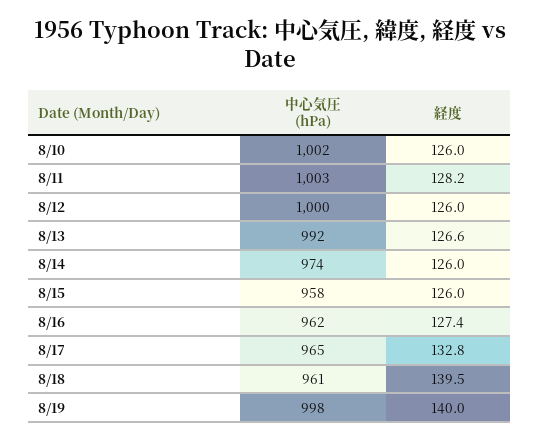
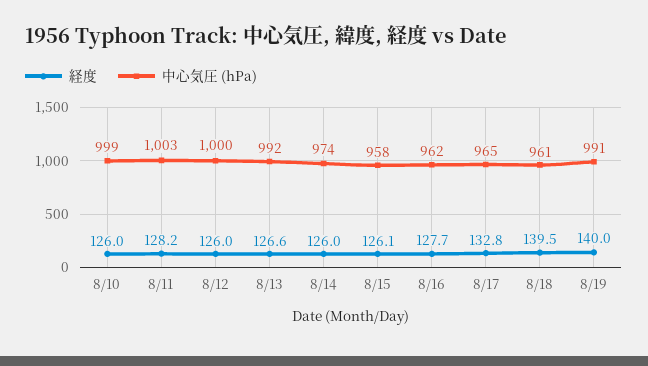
  {
    "中心気圧 (hPa)": {
-     "8/10": 1002,
+     "8/10": 999,
      "8/11": 1003,
      "8/12": 1000,
      "8/13": 992,
      "8/14": 974,
      "8/15": 958,
      "8/16": 962,
      "8/17": 965,
      "8/18": 961,
-     "8/19": 998
+     "8/19": 991
    },
    "経度": {
      "8/10": 126,
      "8/11": 128.2,
      "8/12": 126,
      "8/13": 126.6,
      "8/14": 126,
-     "8/15": 126,
+     "8/15": 126.1,
-     "8/16": 127.4,
+     "8/16": 127.7,
      "8/17": 132.8,
      "8/18": 139.5,
      "8/19": 140
    }
  }

